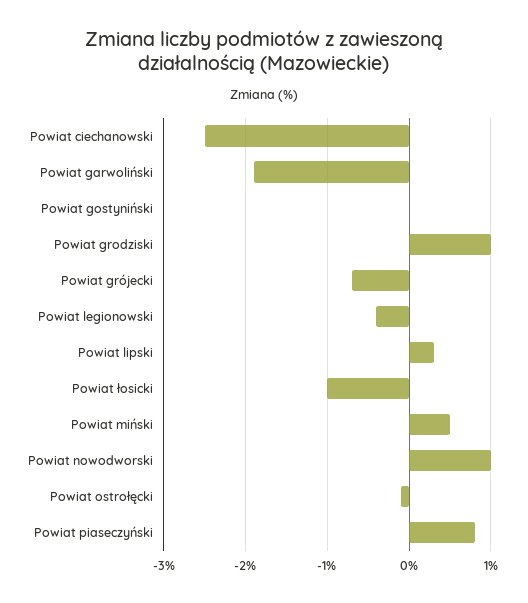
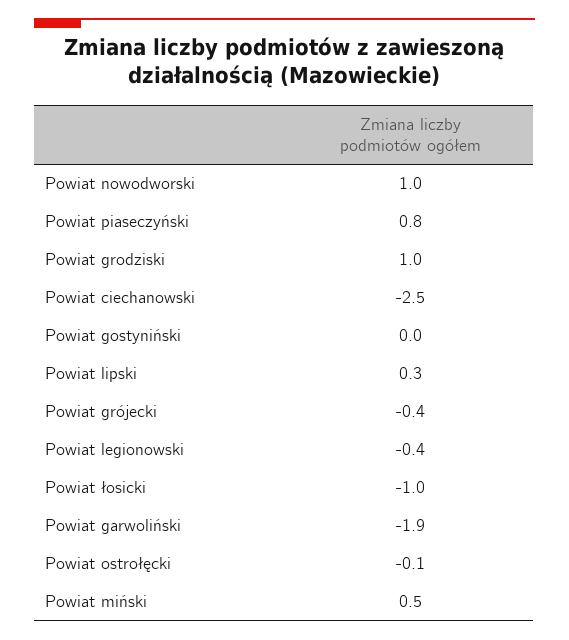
  {
    "Powiat ciechanowski": -2.5,
    "Powiat garwoliński": -1.9,
    "Powiat gostyniński": 0,
    "Powiat grodziski": 1,
-   "Powiat grójecki": -0.7,
+   "Powiat grójecki": -0.4,
    "Powiat legionowski": -0.4,
    "Powiat lipski": 0.3,
    "Powiat łosicki": -1,
    "Powiat miński": 0.5,
    "Powiat nowodworski": 1,
    "Powiat ostrołęcki": -0.1,
    "Powiat piaseczyński": 0.8
  }

